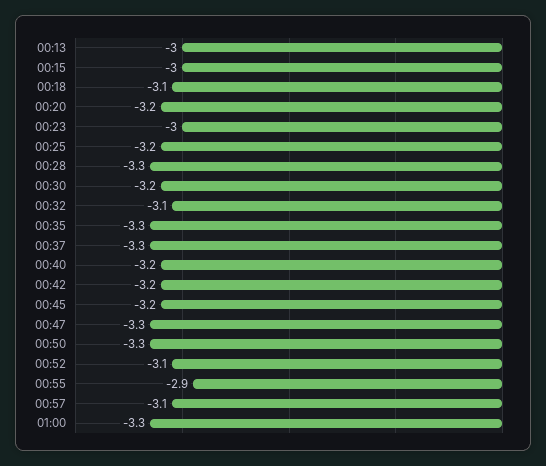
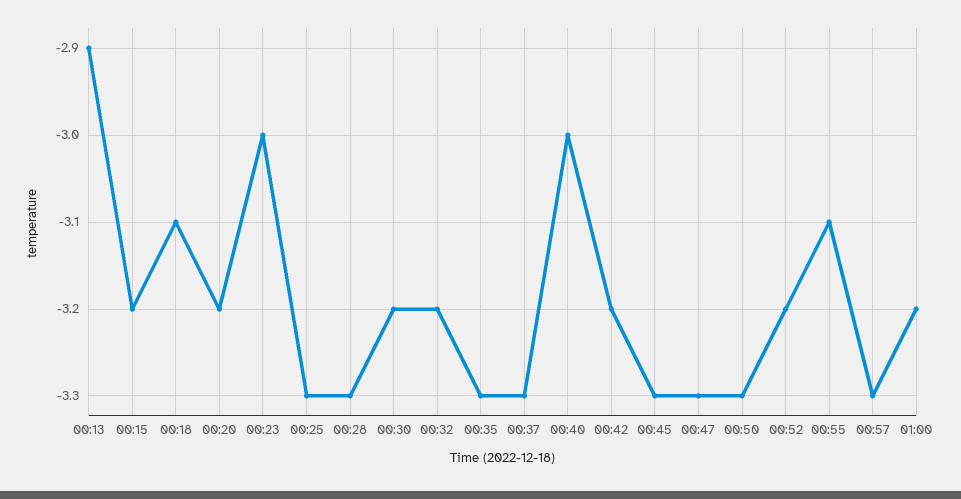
  {
-   "00:13": -3,
+   "00:13": -2.9,
-   "00:15": -3,
+   "00:15": -3.2,
    "00:18": -3.1,
    "00:20": -3.2,
    "00:23": -3,
-   "00:25": -3.2,
+   "00:25": -3.3,
    "00:28": -3.3,
    "00:30": -3.2,
-   "00:32": -3.1,
+   "00:32": -3.2,
    "00:35": -3.3,
    "00:37": -3.3,
-   "00:40": -3.2,
+   "00:40": -3,
    "00:42": -3.2,
-   "00:45": -3.2,
+   "00:45": -3.3,
    "00:47": -3.3,
    "00:50": -3.3,
-   "00:52": -3.1,
+   "00:52": -3.2,
-   "00:55": -2.9,
+   "00:55": -3.1,
-   "00:57": -3.1,
+   "00:57": -3.3,
-   "01:00": -3.3
+   "01:00": -3.2
  }

